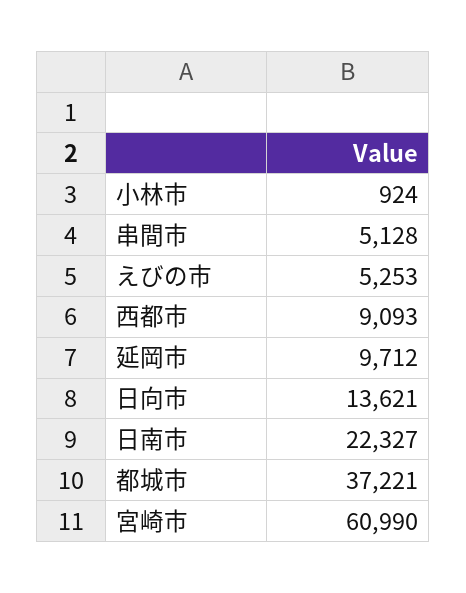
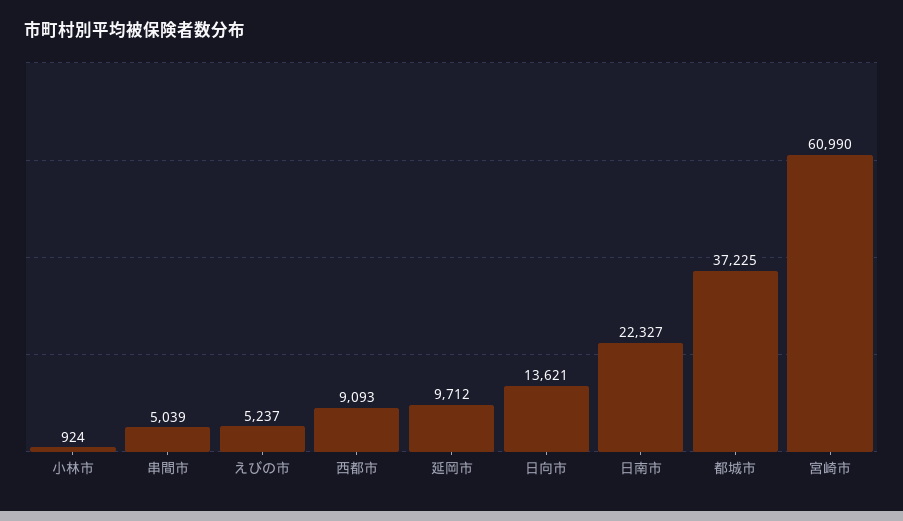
  {
    "小林市": 924,
-   "串間市": 5128,
+   "串間市": 5039,
-   "えびの市": 5253,
+   "えびの市": 5237,
    "西都市": 9093,
    "延岡市": 9712,
    "日向市": 13621,
    "日南市": 22327,
-   "都城市": 37221,
+   "都城市": 37225,
    "宮崎市": 60990
  }

